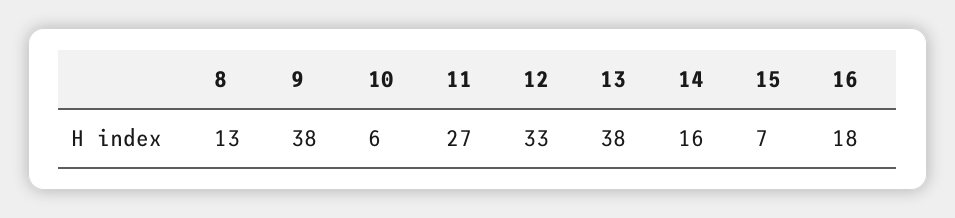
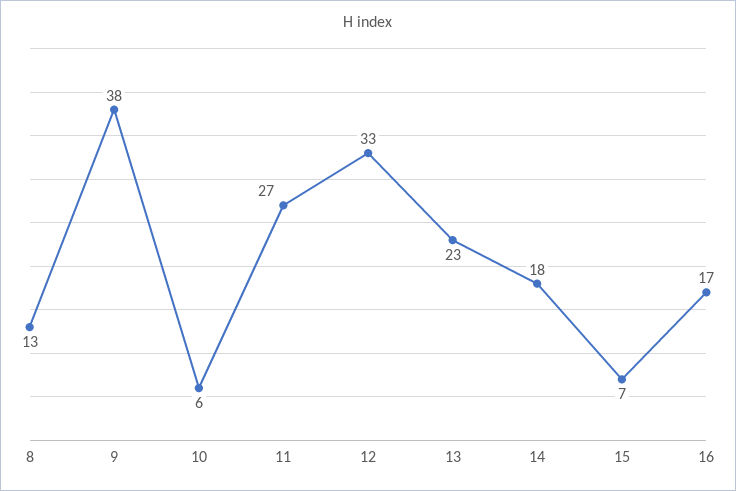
  {
    "8": 13,
    "9": 38,
    "10": 6,
    "11": 27,
    "12": 33,
-   "13": 38,
+   "13": 23,
-   "14": 16,
+   "14": 18,
    "15": 7,
-   "16": 18
+   "16": 17
  }

